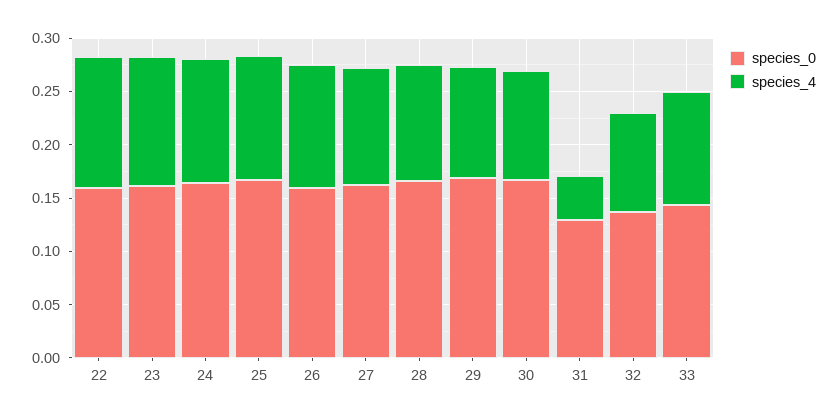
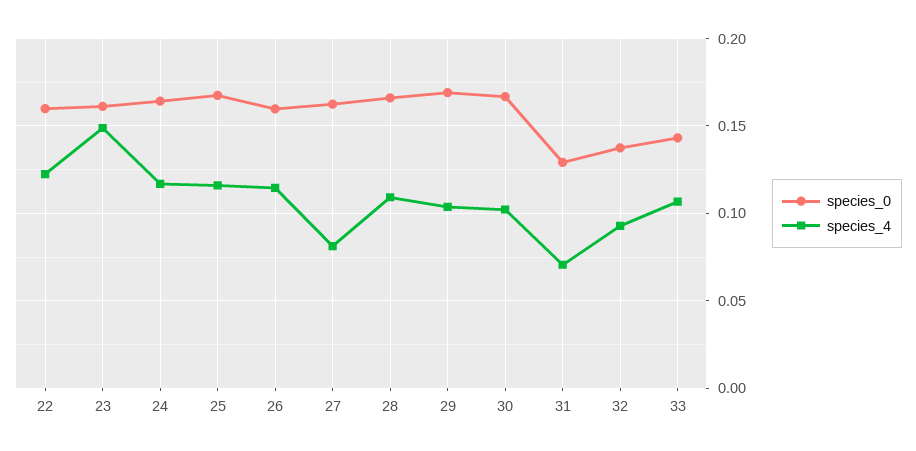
  {
    "species_0": {
      "22": 0.16,
      "23": 0.16,
      "24": 0.165,
      "25": 0.165,
      "26": 0.16,
      "27": 0.16,
      "28": 0.165,
      "29": 0.17,
      "30": 0.165,
      "31": 0.13,
      "32": 0.135,
      "33": 0.145
    },
    "species_4": {
      "22": 0.12,
-     "23": 0.12,
+     "23": 0.15,
      "24": 0.115,
      "25": 0.115,
      "26": 0.115,
-     "27": 0.11,
+     "27": 0.08,
      "28": 0.11,
      "29": 0.105,
      "30": 0.1,
-     "31": 0.04,
+     "31": 0.07,
      "32": 0.095,
      "33": 0.105
    }
  }

